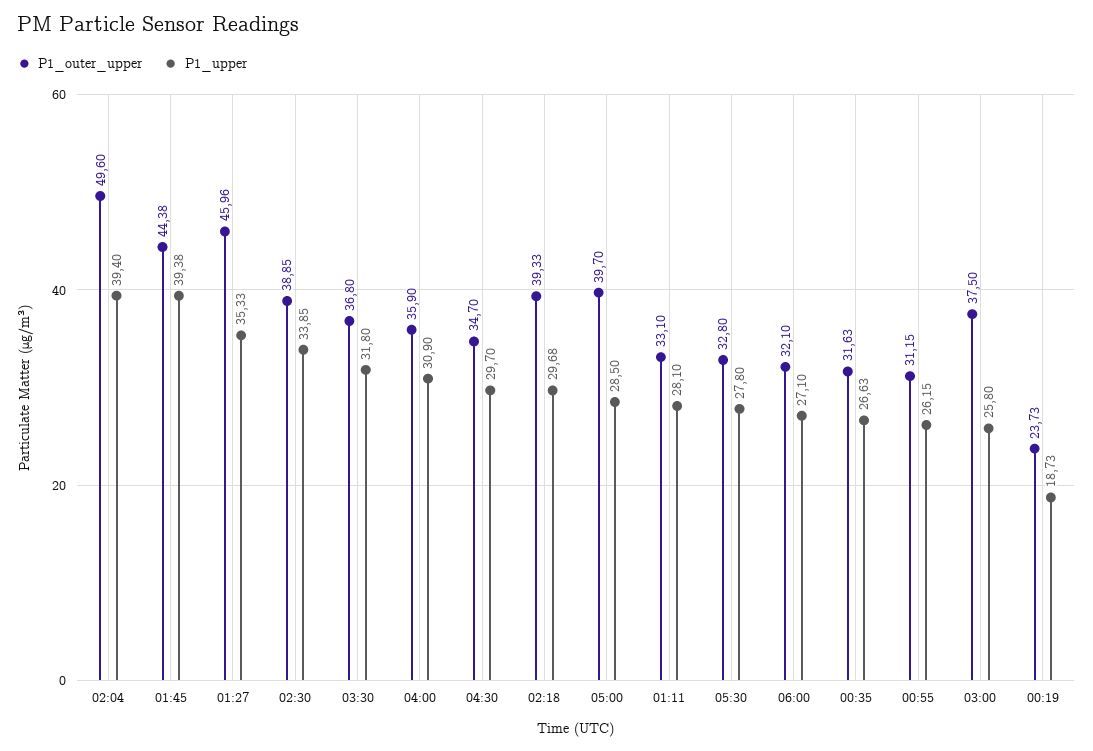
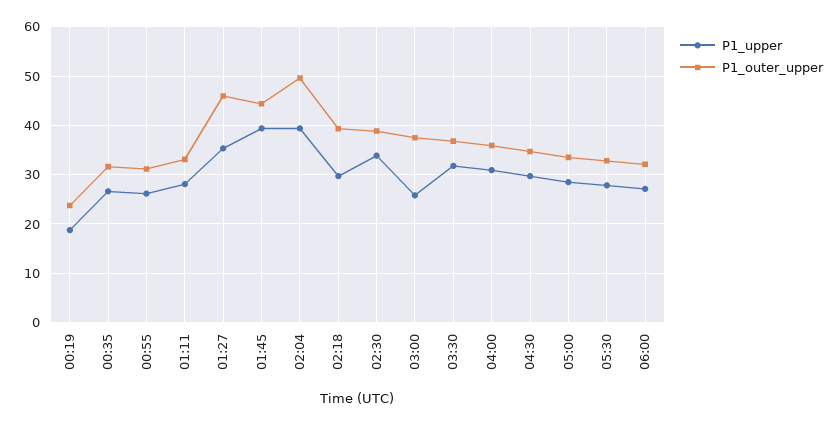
  {
    "P1_outer_upper": {
      "02:04": 49.6,
      "01:45": 44.38,
      "01:27": 45.96,
      "02:30": 38.85,
      "03:30": 36.8,
      "04:00": 35.9,
      "04:30": 34.7,
      "02:18": 39.33,
-     "05:00": 39.7,
+     "05:00": 34,
      "01:11": 33.1,
      "05:30": 32.8,
      "06:00": 32.1,
      "00:35": 31.63,
      "00:55": 31.15,
      "03:00": 37.5,
      "00:19": 23.73
    },
    "P1_upper": {
      "02:04": 39.4,
      "01:45": 39.38,
      "01:27": 35.33,
      "02:30": 33.85,
      "03:30": 31.8,
      "04:00": 30.9,
      "04:30": 29.7,
      "02:18": 29.68,
      "05:00": 28.5,
      "01:11": 28.1,
      "05:30": 27.8,
      "06:00": 27.1,
      "00:35": 26.63,
      "00:55": 26.15,
      "03:00": 25.8,
      "00:19": 18.73
    }
  }

